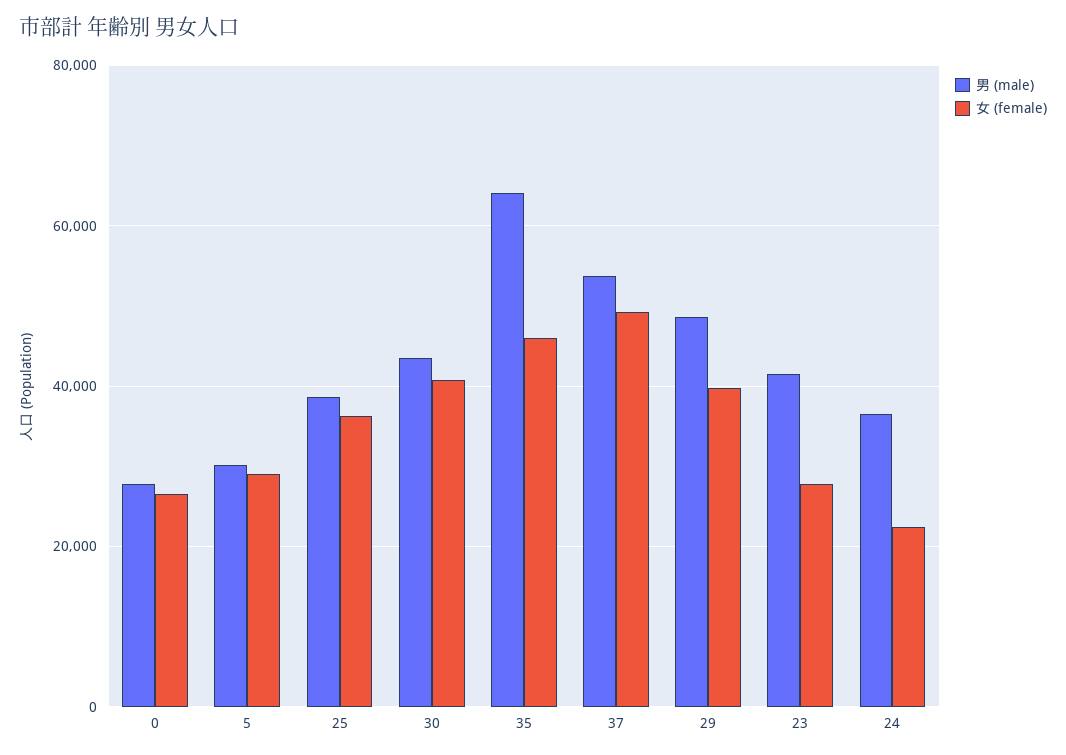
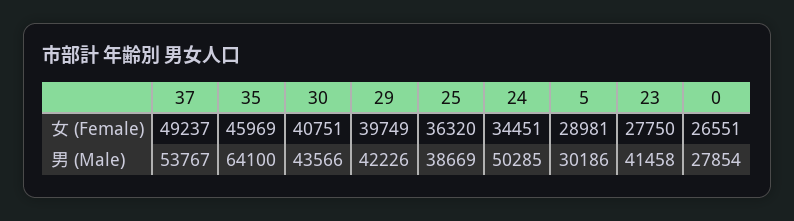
  {
    "男 (male)": {
      "0": 27854,
      "5": 30186,
      "25": 38669,
      "30": 43566,
      "35": 64100,
      "37": 53767,
-     "29": 48000,
+     "29": 42226,
      "23": 41458,
-     "24": 36000
+     "24": 50285
    },
    "女 (female)": {
      "0": 26551,
      "5": 28981,
      "25": 36320,
      "30": 40751,
      "35": 45969,
      "37": 49237,
      "29": 39749,
      "23": 27750,
-     "24": 22000
+     "24": 34451
    }
  }

